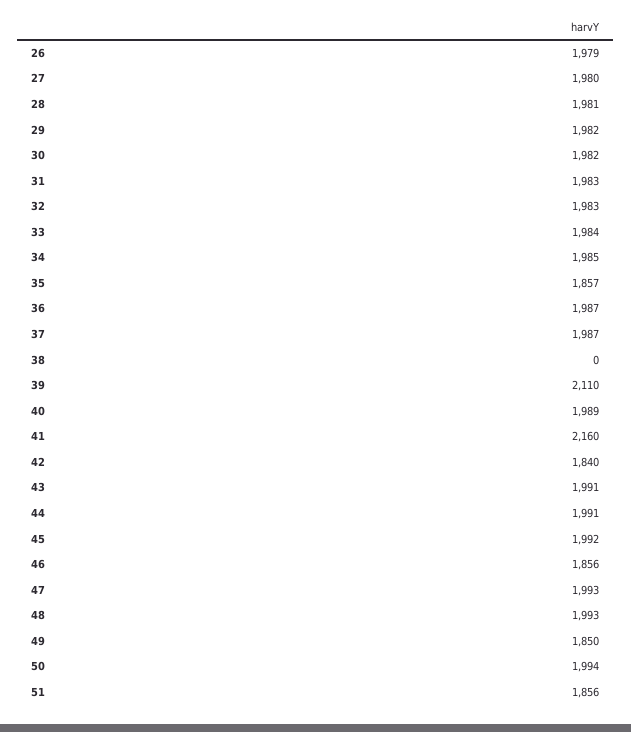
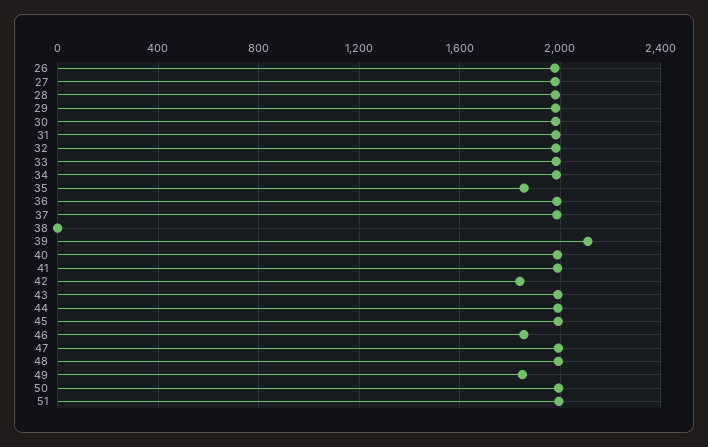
  {
    "26": 1979,
    "27": 1980,
    "28": 1981,
    "29": 1982,
    "30": 1982,
    "31": 1983,
    "32": 1983,
    "33": 1984,
    "34": 1985,
    "35": 1857,
    "36": 1987,
    "37": 1987,
    "38": 0,
    "39": 2110,
    "40": 1989,
-   "41": 2160,
+   "41": 2000,
    "42": 1840,
    "43": 1991,
    "44": 1991,
    "45": 1992,
    "46": 1856,
    "47": 1993,
    "48": 1993,
    "49": 1850,
    "50": 1994,
-   "51": 1856
+   "51": 2000
  }

